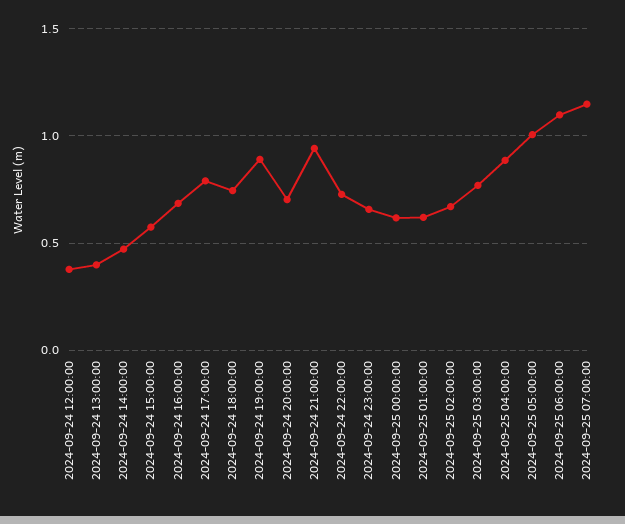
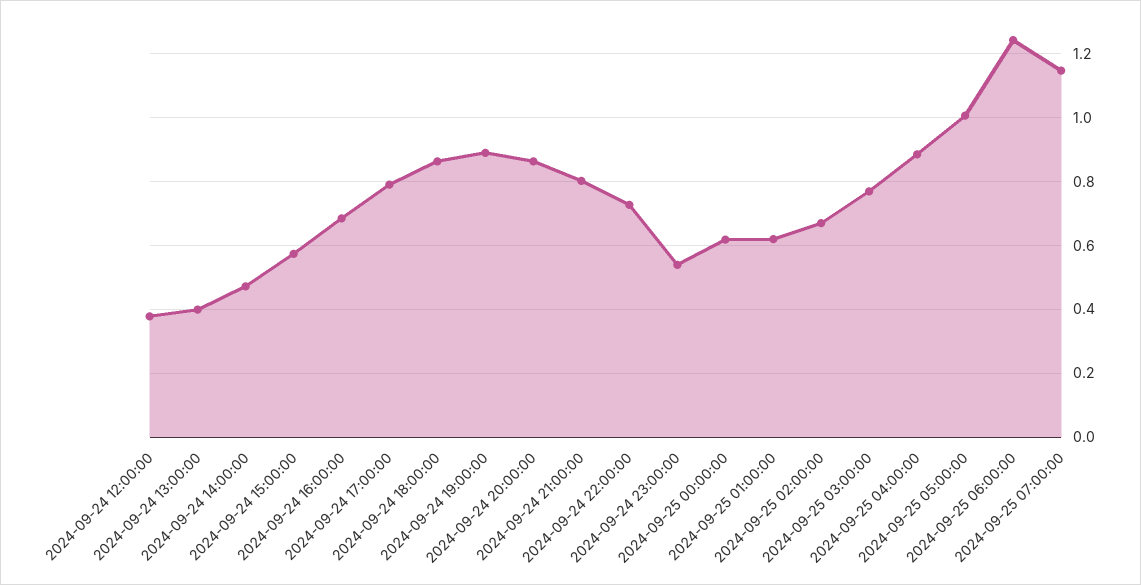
  {
    "2024-09-24 12:00:00": 0.38,
    "2024-09-24 13:00:00": 0.4,
    "2024-09-24 14:00:00": 0.48,
    "2024-09-24 15:00:00": 0.58,
    "2024-09-24 16:00:00": 0.68,
    "2024-09-24 17:00:00": 0.8,
-   "2024-09-24 18:00:00": 0.75,
+   "2024-09-24 18:00:00": 0.86,
    "2024-09-24 19:00:00": 0.9,
-   "2024-09-24 20:00:00": 0.7,
+   "2024-09-24 20:00:00": 0.86,
-   "2024-09-24 21:00:00": 0.95,
+   "2024-09-24 21:00:00": 0.8,
    "2024-09-24 22:00:00": 0.72,
-   "2024-09-24 23:00:00": 0.65,
+   "2024-09-24 23:00:00": 0.54,
    "2024-09-25 00:00:00": 0.62,
    "2024-09-25 01:00:00": 0.62,
    "2024-09-25 02:00:00": 0.68,
    "2024-09-25 03:00:00": 0.76,
    "2024-09-25 04:00:00": 0.88,
    "2024-09-25 05:00:00": 1,
-   "2024-09-25 06:00:00": 1.1,
+   "2024-09-25 06:00:00": 1.24,
    "2024-09-25 07:00:00": 1.14
  }

